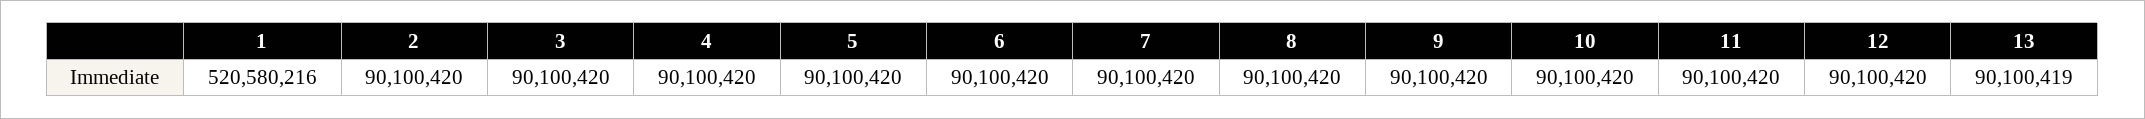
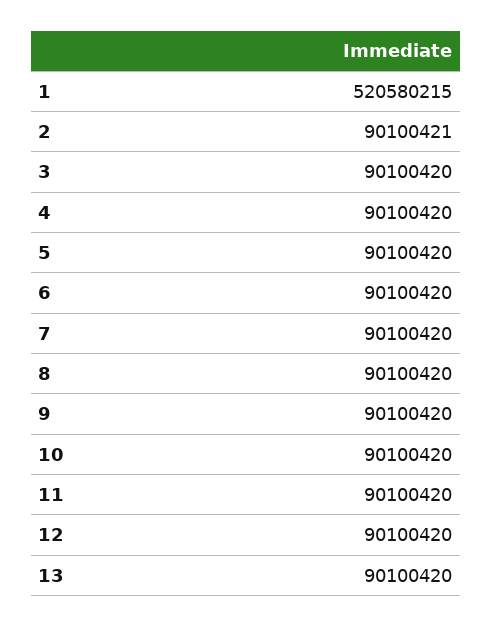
  {
-   "1": 520580216,
+   "1": 520580215,
-   "2": 90100420,
+   "2": 90100421,
    "3": 90100420,
    "4": 90100420,
    "5": 90100420,
    "6": 90100420,
    "7": 90100420,
    "8": 90100420,
    "9": 90100420,
    "10": 90100420,
    "11": 90100420,
    "12": 90100420,
-   "13": 90100419
+   "13": 90100420
  }

